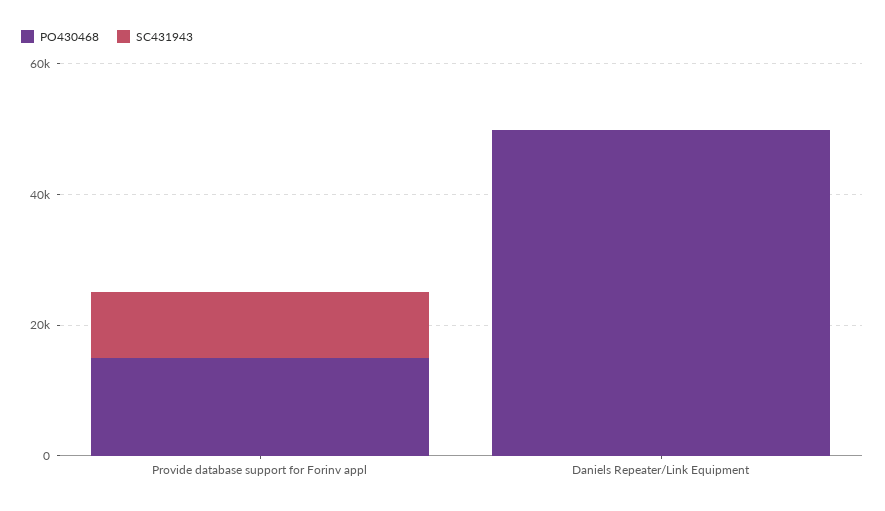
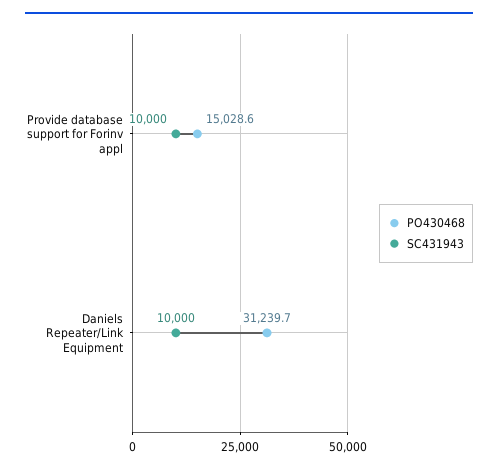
  {
    "PO430468": {
      "Provide database support for Forinv appl": 15028.6,
-     "Daniels Repeater/Link Equipment": 50000
+     "Daniels Repeater/Link Equipment": 31239.7
    },
    "SC431943": {
      "Provide database support for Forinv appl": 10000,
-     "Daniels Repeater/Link Equipment": 0
+     "Daniels Repeater/Link Equipment": 10000
    }
  }

